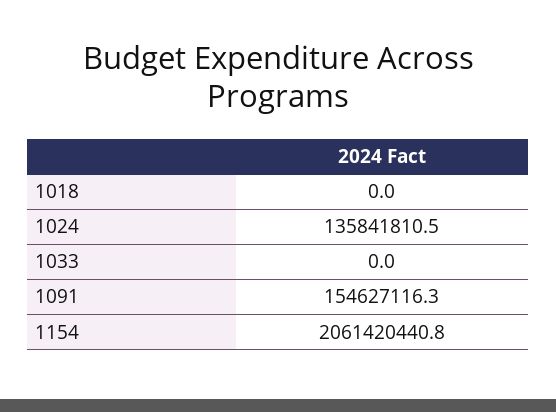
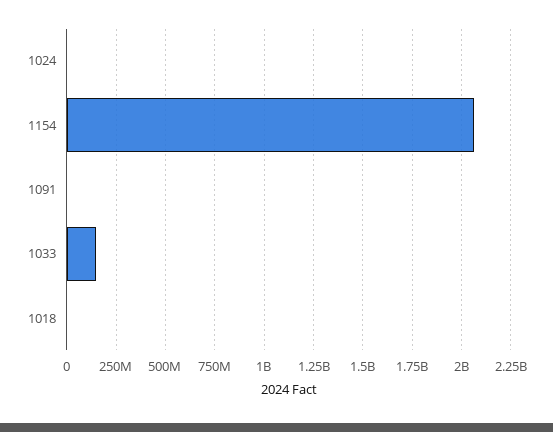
  {
    "1018": 0,
-   "1024": 135841810.5,
+   "1024": 0,
-   "1033": 0,
+   "1033": 150000000,
-   "1091": 154627116.3,
+   "1091": 0,
    "1154": 2061420440.8
  }

